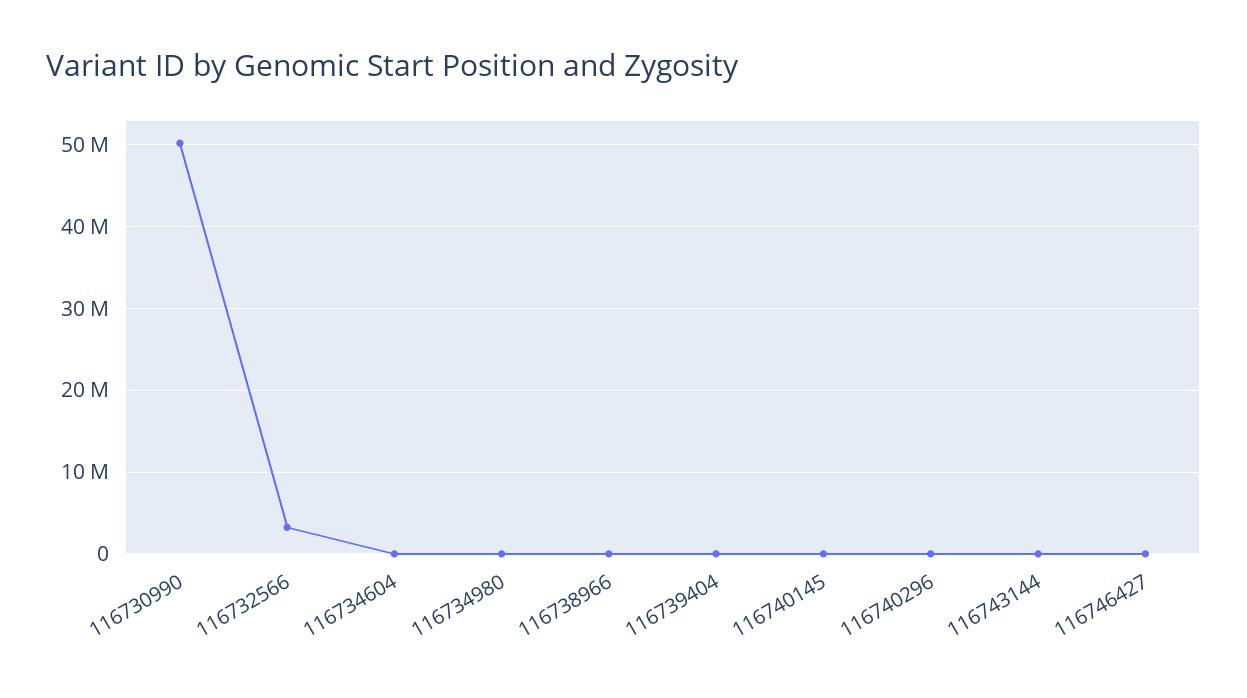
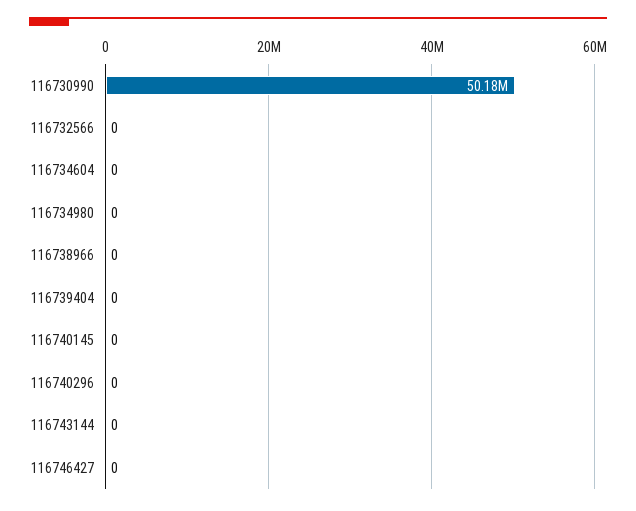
  {
    "116730990": 50180000,
-   "116732566": 3000000,
+   "116732566": 0,
    "116734604": 0,
    "116734980": 0,
    "116738966": 0,
    "116739404": 0,
    "116740145": 0,
    "116740296": 0,
    "116743144": 0,
    "116746427": 0
  }

